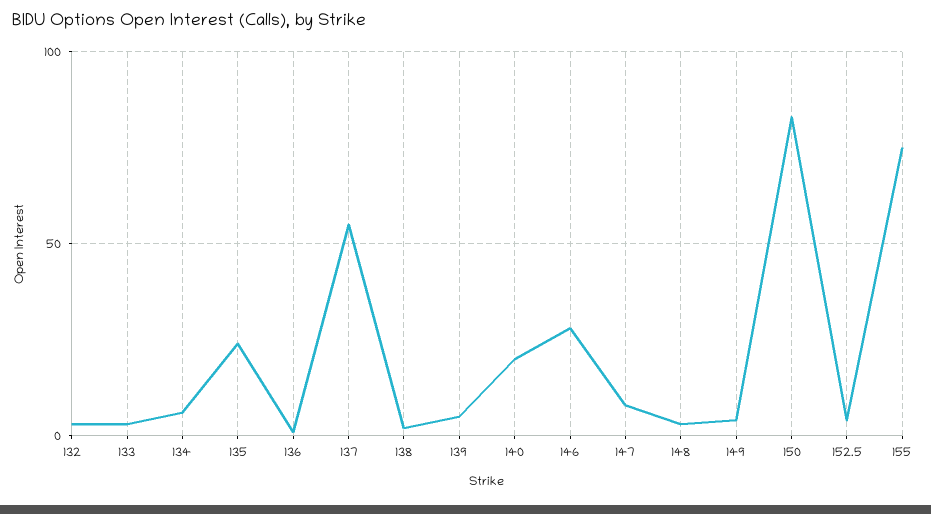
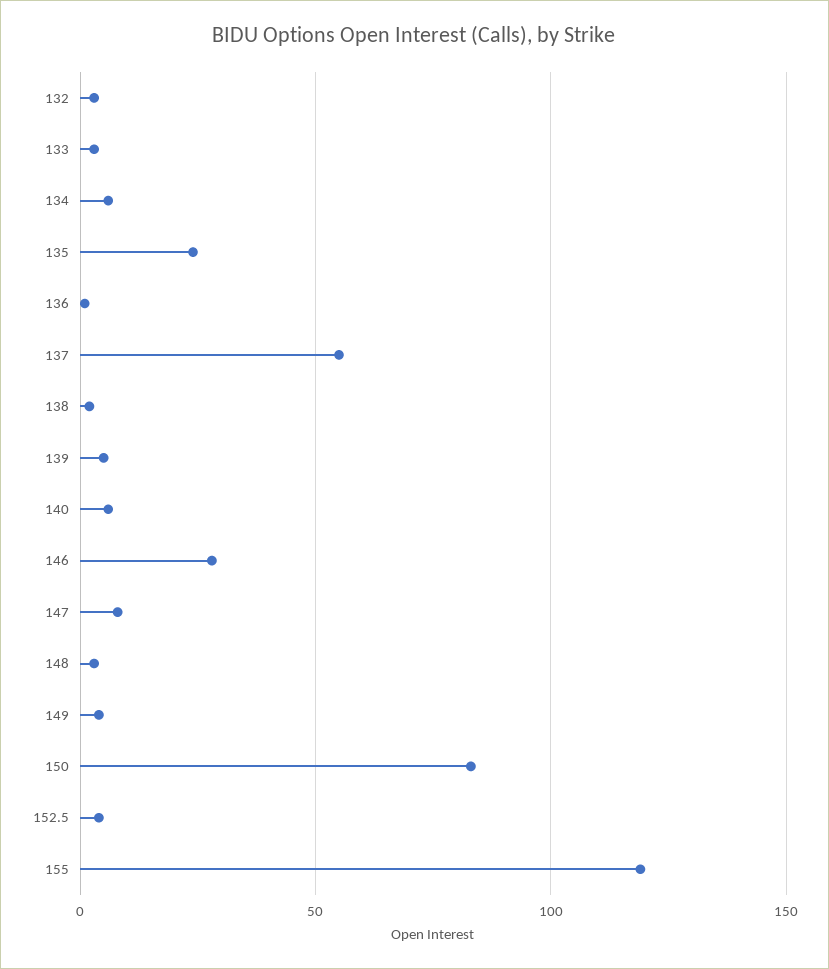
  {
    "132": 5,
    "133": 5,
    "134": 5,
    "135": 25,
    "136": 0,
    "137": 55,
    "138": 0,
    "139": 5,
-   "140": 20,
+   "140": 5,
    "146": 30,
    "147": 10,
    "148": 5,
    "149": 5,
    "150": 85,
    "152.5": 5,
-   "155": 75
+   "155": 120
  }

